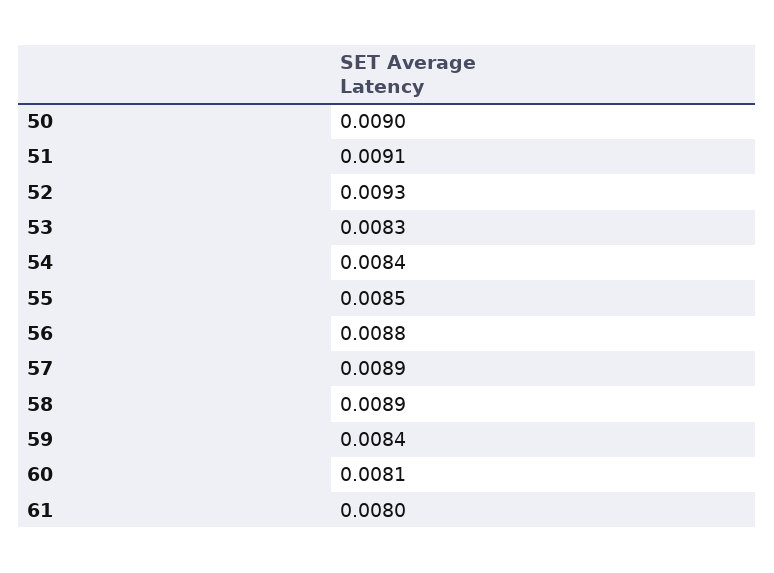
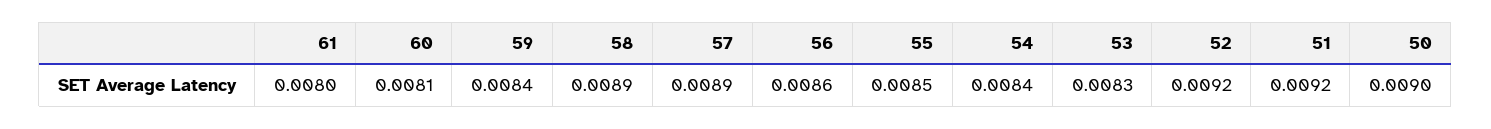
  {
    "50": 0.009,
-   "51": 0.0091,
+   "51": 0.0092,
-   "52": 0.0093,
+   "52": 0.0092,
    "53": 0.0083,
    "54": 0.0084,
    "55": 0.0085,
-   "56": 0.0088,
+   "56": 0.0086,
    "57": 0.0089,
    "58": 0.0089,
    "59": 0.0084,
    "60": 0.0081,
    "61": 0.008
  }

